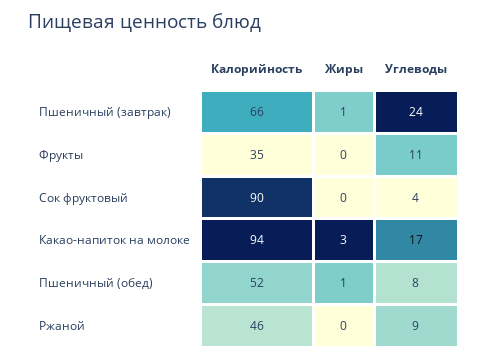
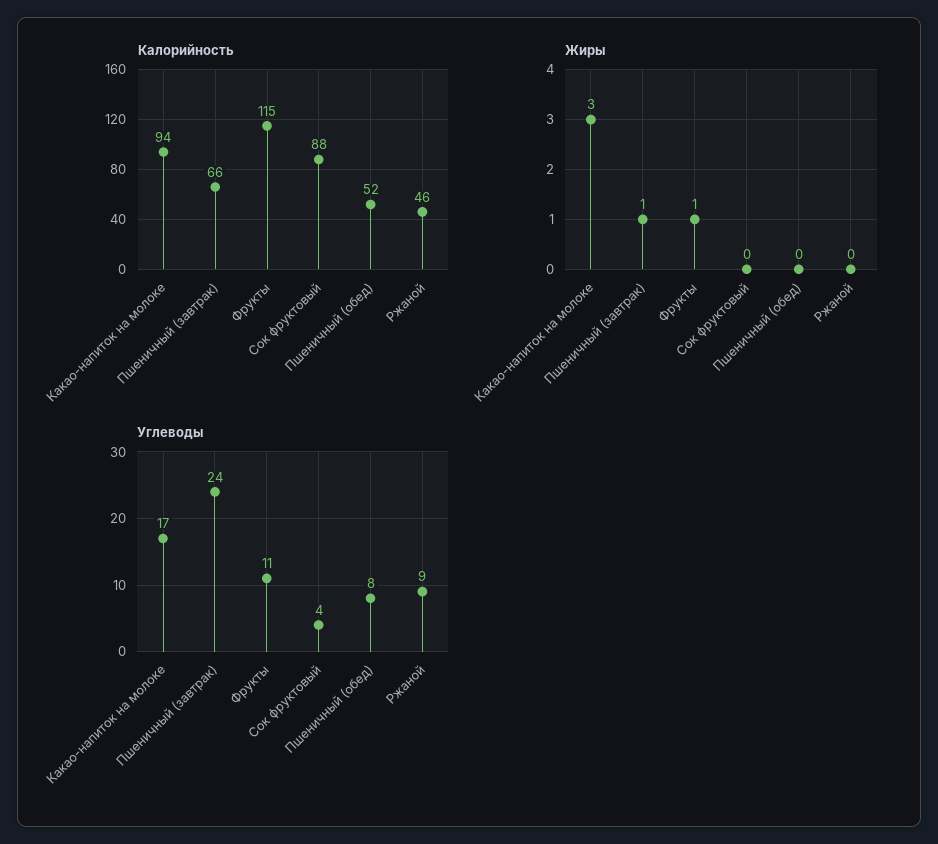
  {
    "Калорийность": {
      "Пшеничный (завтрак)": 66,
-     "Фрукты": 35,
+     "Фрукты": 115,
-     "Сок фруктовый": 90,
+     "Сок фруктовый": 88,
      "Какао-напиток на молоке": 94,
      "Пшеничный (обед)": 52,
      "Ржаной": 46
    },
    "Жиры": {
      "Пшеничный (завтрак)": 1,
-     "Фрукты": 0,
+     "Фрукты": 1,
      "Сок фруктовый": 0,
      "Какао-напиток на молоке": 3,
-     "Пшеничный (обед)": 1,
+     "Пшеничный (обед)": 0,
      "Ржаной": 0
    },
    "Углеводы": {
      "Пшеничный (завтрак)": 24,
      "Фрукты": 11,
      "Сок фруктовый": 4,
      "Какао-напиток на молоке": 17,
      "Пшеничный (обед)": 8,
      "Ржаной": 9
    }
  }

